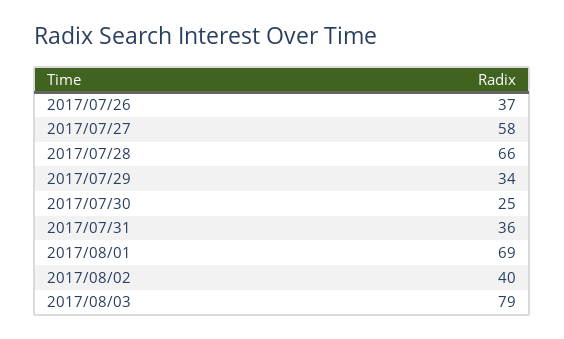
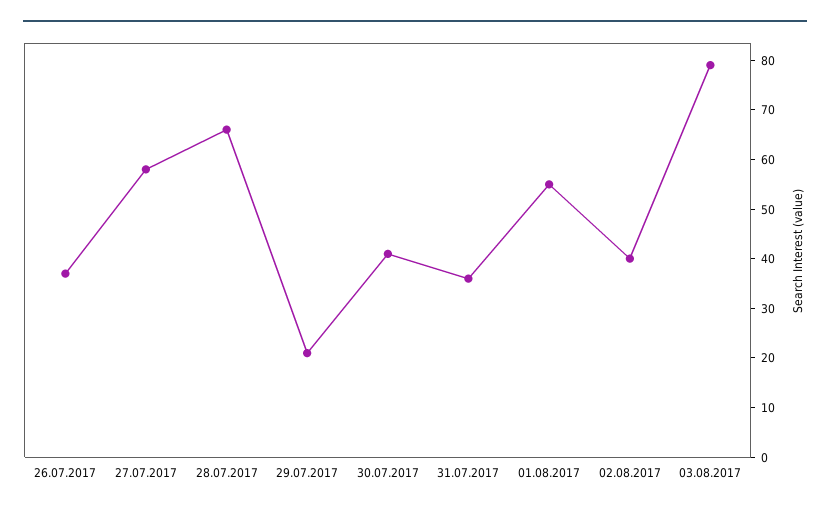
  {
    "2017/07/26": 37,
    "2017/07/27": 58,
    "2017/07/28": 66,
-   "2017/07/29": 34,
+   "2017/07/29": 20,
-   "2017/07/30": 25,
+   "2017/07/30": 40,
    "2017/07/31": 36,
-   "2017/08/01": 69,
+   "2017/08/01": 55,
    "2017/08/02": 40,
    "2017/08/03": 79
  }

